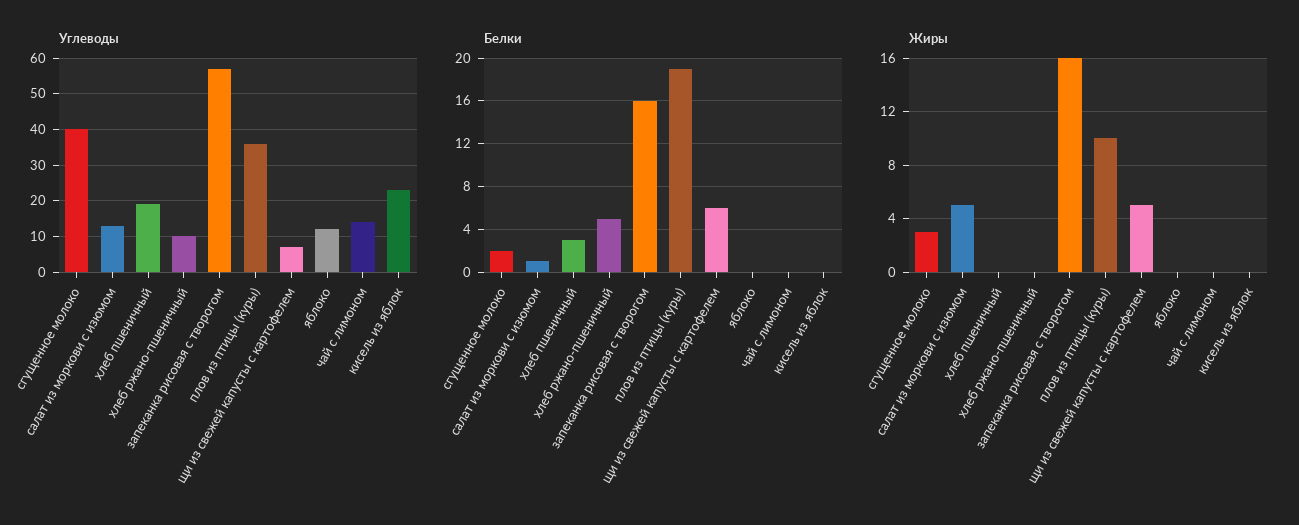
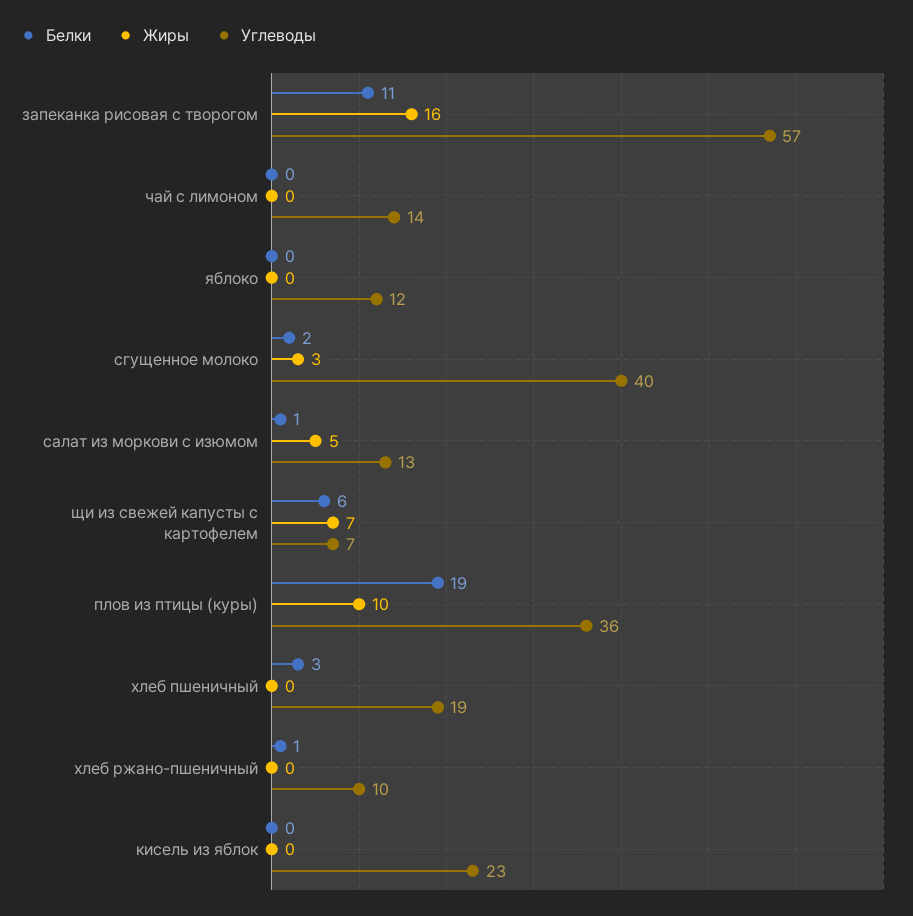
  {
    "Углеводы": {
      "сгущенное молоко": 40,
      "салат из моркови с изюмом": 13,
      "хлеб пшеничный": 19,
      "хлеб ржано-пшеничный": 10,
      "запеканка рисовая с творогом": 57,
      "плов из птицы (куры)": 36,
      "щи из свежей капусты с картофелем": 7,
      "яблоко": 12,
      "чай с лимоном": 14,
      "кисель из яблок": 23
    },
    "Белки": {
      "сгущенное молоко": 2,
      "салат из моркови с изюмом": 1,
      "хлеб пшеничный": 3,
-     "хлеб ржано-пшеничный": 5,
+     "хлеб ржано-пшеничный": 1,
-     "запеканка рисовая с творогом": 16,
+     "запеканка рисовая с творогом": 11,
      "плов из птицы (куры)": 19,
      "щи из свежей капусты с картофелем": 6,
      "яблоко": 0,
      "чай с лимоном": 0,
      "кисель из яблок": 0
    },
    "Жиры": {
      "сгущенное молоко": 3,
      "салат из моркови с изюмом": 5,
      "хлеб пшеничный": 0,
      "хлеб ржано-пшеничный": 0,
      "запеканка рисовая с творогом": 16,
      "плов из птицы (куры)": 10,
-     "щи из свежей капусты с картофелем": 5,
+     "щи из свежей капусты с картофелем": 7,
      "яблоко": 0,
      "чай с лимоном": 0,
      "кисель из яблок": 0
    }
  }

